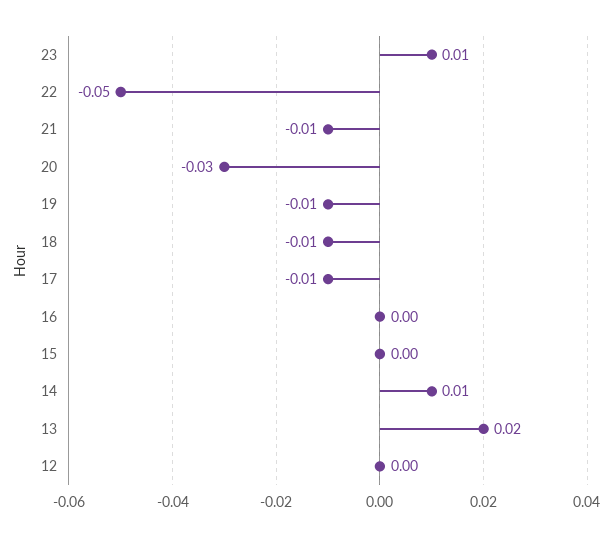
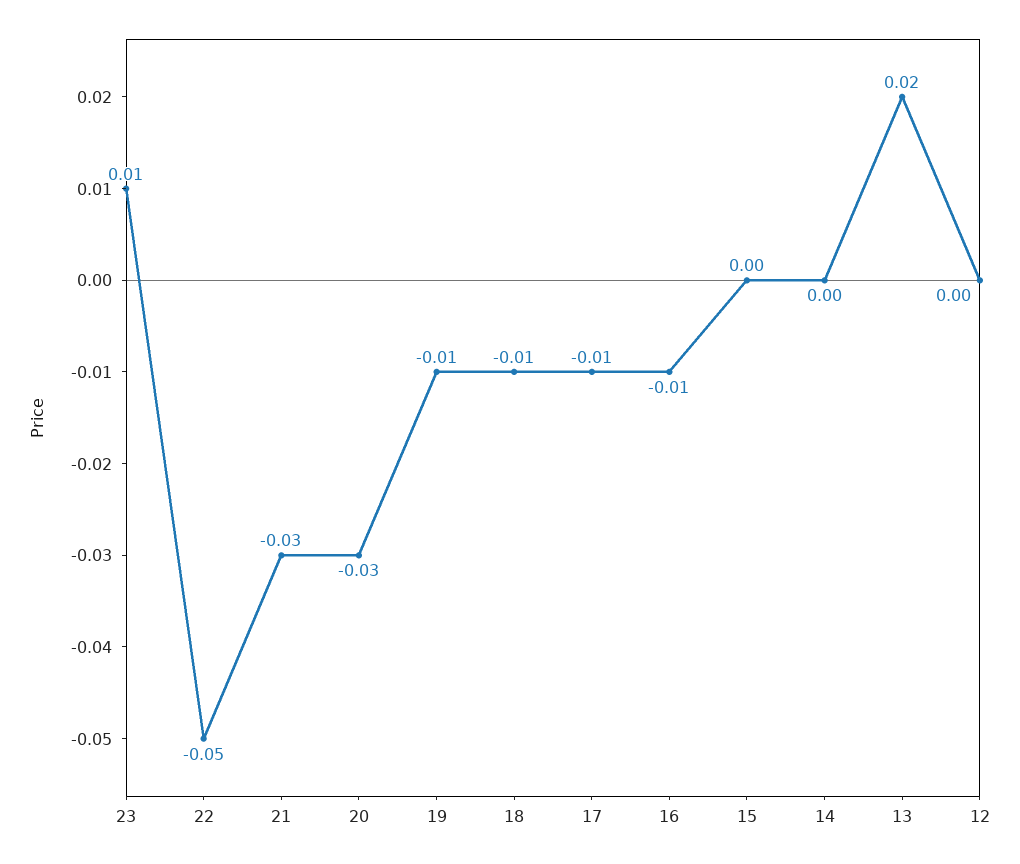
  {
    "23": 0.01,
    "22": -0.05,
-   "21": -0.01,
+   "21": -0.03,
    "20": -0.03,
    "19": -0.01,
    "18": -0.01,
    "17": -0.01,
-   "16": 0,
+   "16": -0.01,
    "15": 0,
-   "14": 0.01,
+   "14": 0,
    "13": 0.02,
    "12": 0
  }

